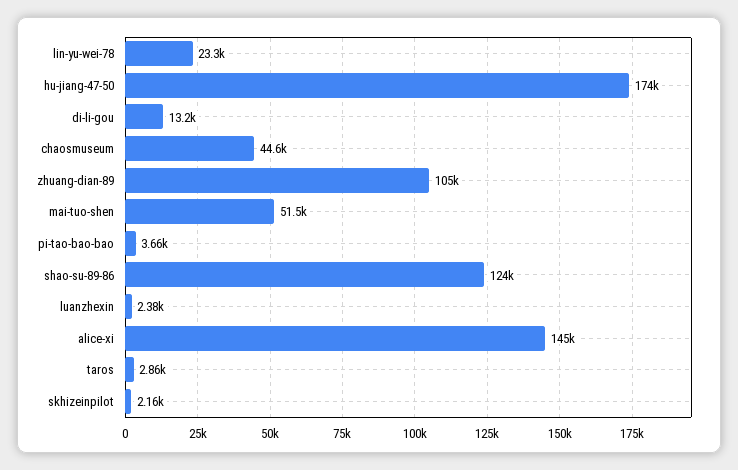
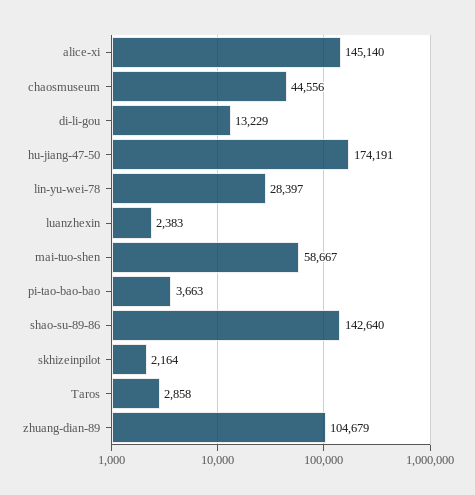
  {
-   "lin-yu-wei-78": 23300,
+   "lin-yu-wei-78": 28397,
    "hu-jiang-47-50": 174191,
    "di-li-gou": 13229,
    "chaosmuseum": 44556,
    "zhuang-dian-89": 104679,
-   "mai-tuo-shen": 51500,
+   "mai-tuo-shen": 58667,
    "pi-tao-bao-bao": 3663,
-   "shao-su-89-86": 124000,
+   "shao-su-89-86": 142640,
    "luanzhexin": 2383,
    "alice-xi": 145140,
    "taros": 2858,
    "skhizeinpilot": 2164
  }

